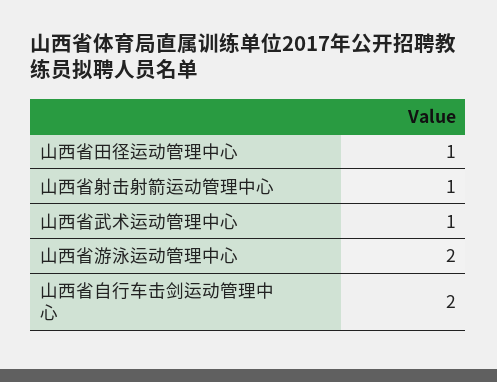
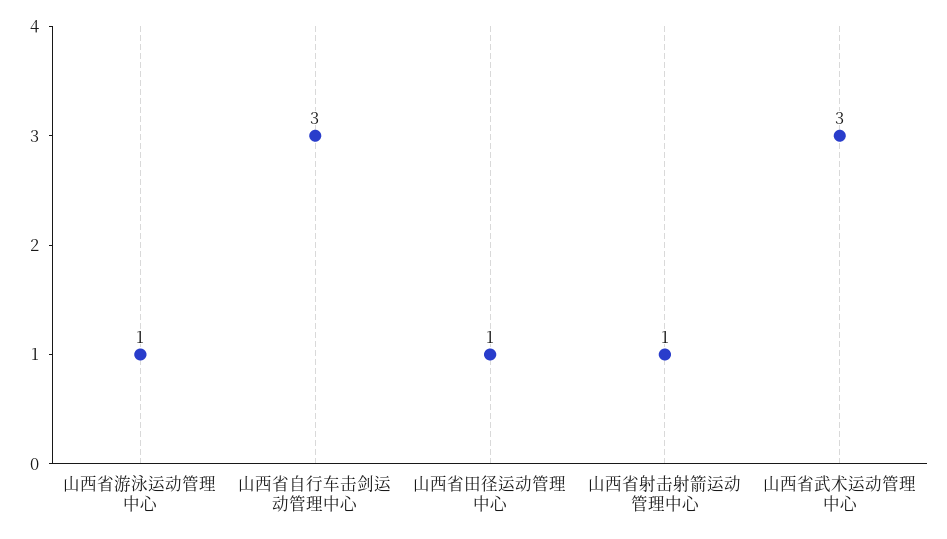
  {
    "山西省田径运动管理中心": 1,
    "山西省射击射箭运动管理中心": 1,
-   "山西省武术运动管理中心": 1,
+   "山西省武术运动管理中心": 3,
-   "山西省游泳运动管理中心": 2,
+   "山西省游泳运动管理中心": 1,
-   "山西省自行车击剑运动管理中心": 2
+   "山西省自行车击剑运动管理中心": 3
  }

